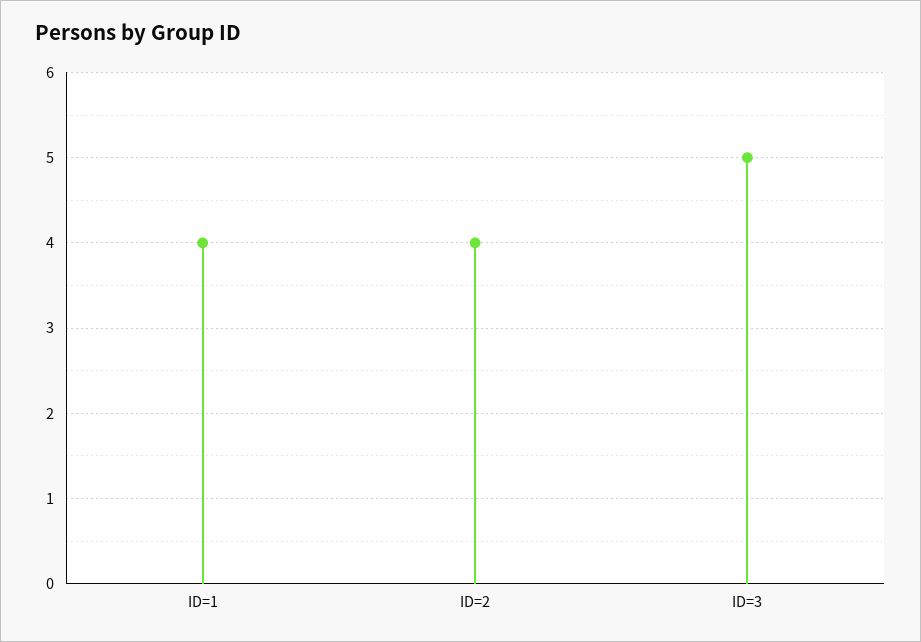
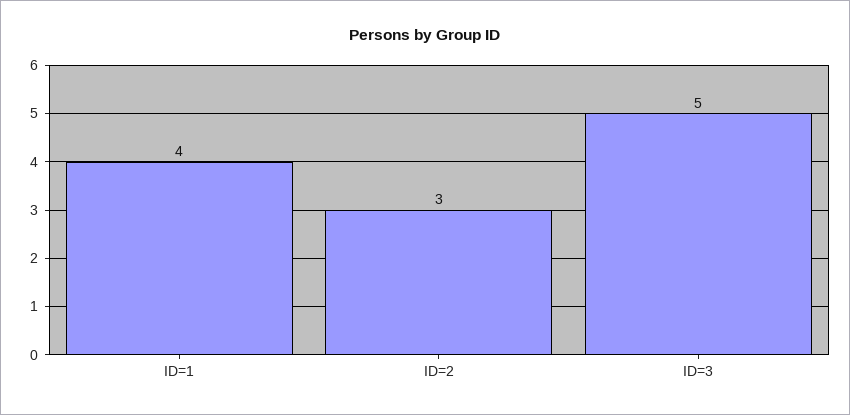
  {
    "ID=1": 4,
-   "ID=2": 4,
+   "ID=2": 3,
    "ID=3": 5
  }

